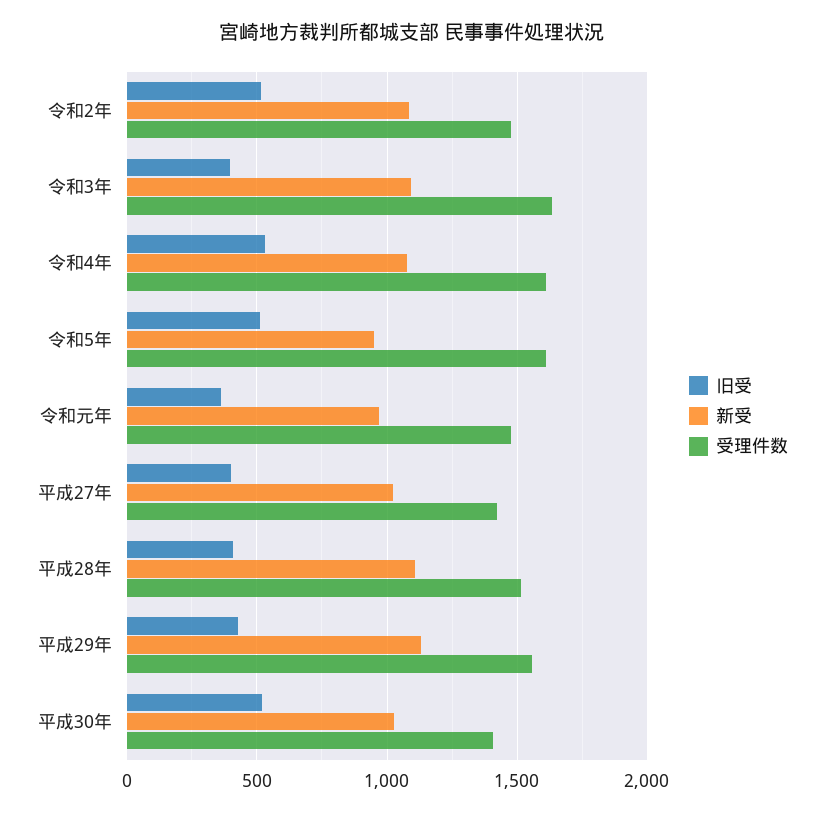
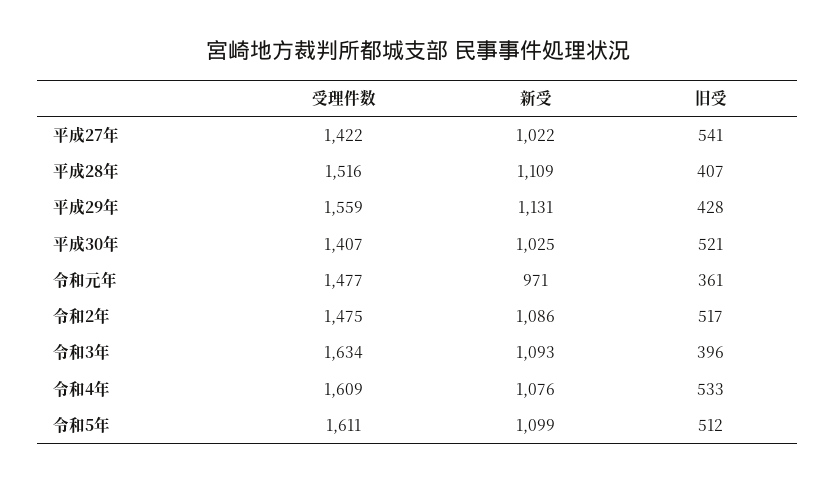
  {
    "旧受": {
      "令和2年": 517,
      "令和3年": 396,
      "令和4年": 533,
      "令和5年": 512,
      "令和元年": 361,
-     "平成27年": 400,
+     "平成27年": 541,
      "平成28年": 407,
      "平成29年": 428,
      "平成30年": 521
    },
    "新受": {
      "令和2年": 1086,
      "令和3年": 1093,
      "令和4年": 1076,
-     "令和5年": 950,
+     "令和5年": 1099,
      "令和元年": 971,
      "平成27年": 1022,
      "平成28年": 1109,
      "平成29年": 1131,
      "平成30年": 1025
    },
    "受理件数": {
      "令和2年": 1475,
      "令和3年": 1634,
      "令和4年": 1609,
      "令和5年": 1611,
      "令和元年": 1477,
      "平成27年": 1422,
      "平成28年": 1516,
      "平成29年": 1559,
      "平成30年": 1407
    }
  }

